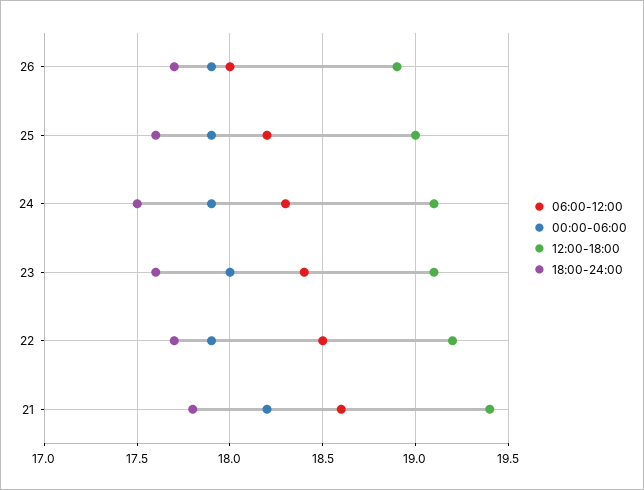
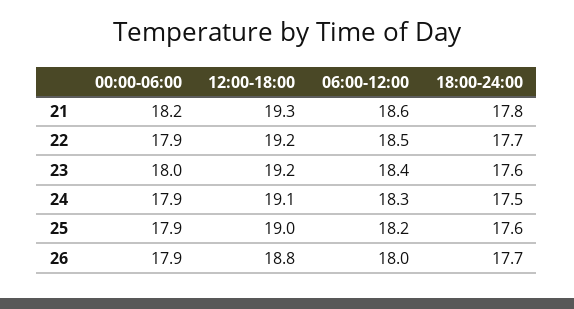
  {
    "06:00-12:00": {
      "26": 18,
      "25": 18.2,
      "24": 18.3,
      "23": 18.4,
      "22": 18.5,
      "21": 18.6
    },
    "00:00-06:00": {
      "26": 17.9,
      "25": 17.9,
      "24": 17.9,
      "23": 18,
      "22": 17.9,
      "21": 18.2
    },
    "12:00-18:00": {
-     "26": 18.9,
+     "26": 18.8,
      "25": 19,
      "24": 19.1,
-     "23": 19.1,
+     "23": 19.2,
      "22": 19.2,
-     "21": 19.4
+     "21": 19.3
    },
    "18:00-24:00": {
      "26": 17.7,
      "25": 17.6,
      "24": 17.5,
      "23": 17.6,
      "22": 17.7,
      "21": 17.8
    }
  }

